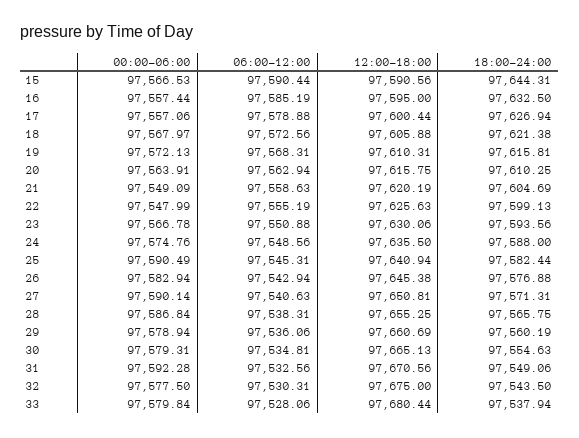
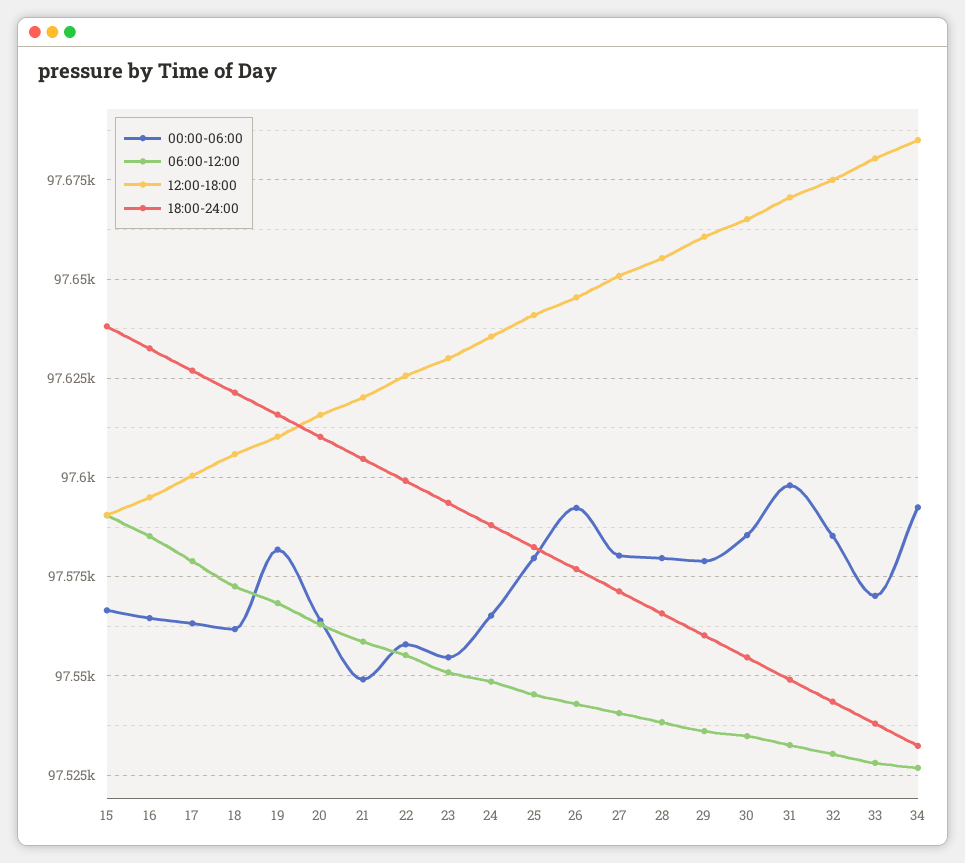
  {
    "00:00-06:00": {
      "15": 97566.53,
-     "16": 97557.44,
+     "16": 97565,
-     "17": 97557.06,
+     "17": 97562.5,
-     "18": 97567.97,
+     "18": 97562.5,
-     "19": 97572.13,
+     "19": 97582.5,
      "20": 97563.91,
      "21": 97549.09,
-     "22": 97547.99,
+     "22": 97557.5,
-     "23": 97566.78,
+     "23": 97555,
-     "24": 97574.76,
+     "24": 97565,
-     "25": 97590.49,
+     "25": 97580,
-     "26": 97582.94,
+     "26": 97592.5,
-     "27": 97590.14,
+     "27": 97580,
-     "28": 97586.84,
+     "28": 97580,
      "29": 97578.94,
-     "30": 97579.31,
+     "30": 97585,
-     "31": 97592.28,
+     "31": 97597.5,
-     "32": 97577.5,
+     "32": 97585,
-     "33": 97579.84
+     "33": 97570,
+     "34": 97592.5
    },
    "06:00-12:00": {
      "15": 97590.44,
      "16": 97585.19,
      "17": 97578.88,
      "18": 97572.56,
      "19": 97568.31,
      "20": 97562.94,
      "21": 97558.63,
      "22": 97555.19,
      "23": 97550.88,
      "24": 97548.56,
      "25": 97545.31,
      "26": 97542.94,
      "27": 97540.63,
      "28": 97538.31,
      "29": 97536.06,
      "30": 97534.81,
      "31": 97532.56,
      "32": 97530.31,
-     "33": 97528.06
+     "33": 97528.06,
+     "34": 97527.5
    },
    "12:00-18:00": {
      "15": 97590.56,
      "16": 97595,
      "17": 97600.44,
      "18": 97605.88,
      "19": 97610.31,
      "20": 97615.75,
      "21": 97620.19,
      "22": 97625.63,
      "23": 97630.06,
      "24": 97635.5,
      "25": 97640.94,
      "26": 97645.38,
      "27": 97650.81,
      "28": 97655.25,
      "29": 97660.69,
      "30": 97665.13,
      "31": 97670.56,
      "32": 97675,
-     "33": 97680.44
+     "33": 97680.44,
+     "34": 97685
    },
    "18:00-24:00": {
-     "15": 97644.31,
+     "15": 97637.5,
      "16": 97632.5,
      "17": 97626.94,
      "18": 97621.38,
      "19": 97615.81,
      "20": 97610.25,
      "21": 97604.69,
      "22": 97599.13,
      "23": 97593.56,
      "24": 97588,
      "25": 97582.44,
      "26": 97576.88,
      "27": 97571.31,
      "28": 97565.75,
      "29": 97560.19,
      "30": 97554.63,
      "31": 97549.06,
      "32": 97543.5,
-     "33": 97537.94
+     "33": 97537.94,
+     "34": 97532.5
    }
  }

